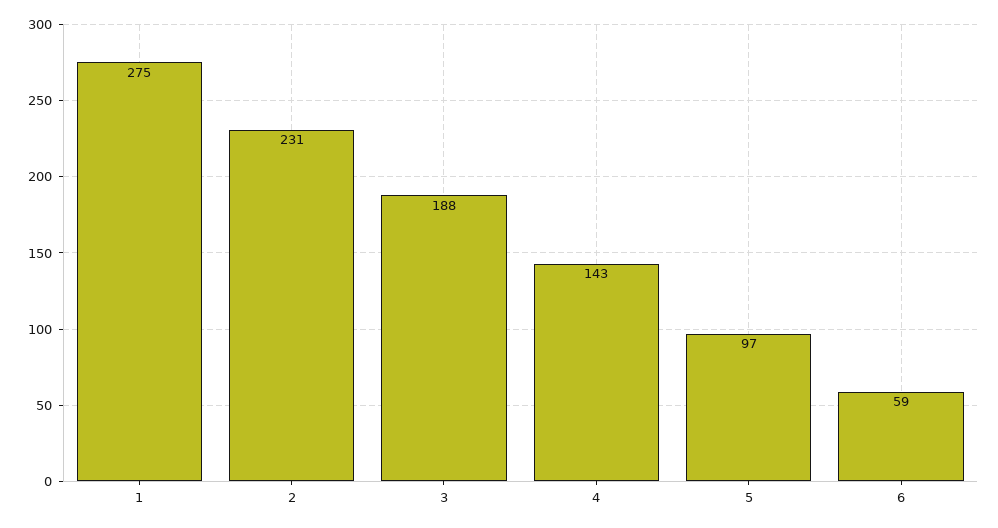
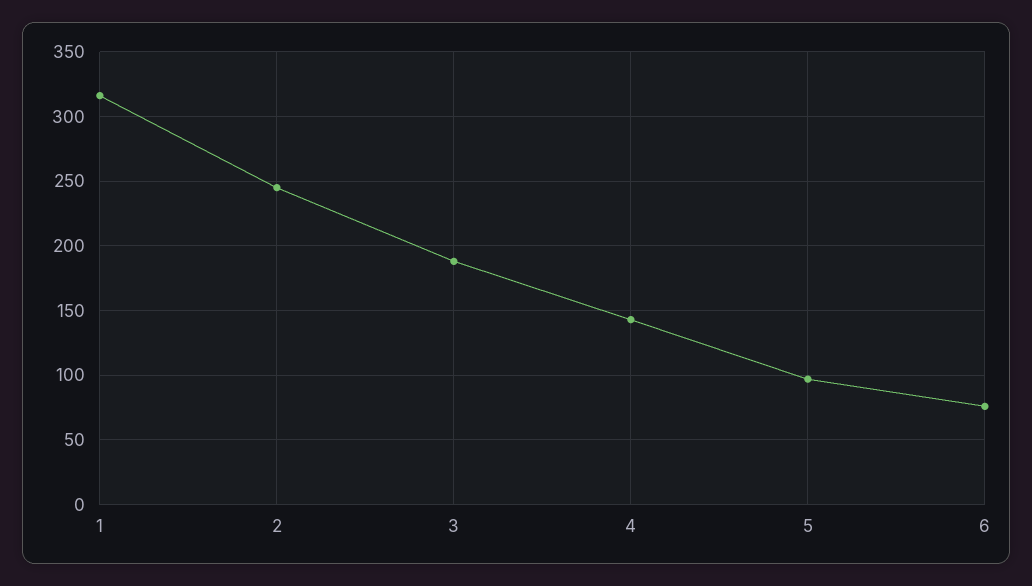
  {
-   "1": 275,
+   "1": 315,
-   "2": 231,
+   "2": 245,
    "3": 188,
    "4": 143,
    "5": 97,
-   "6": 59
+   "6": 75
  }

